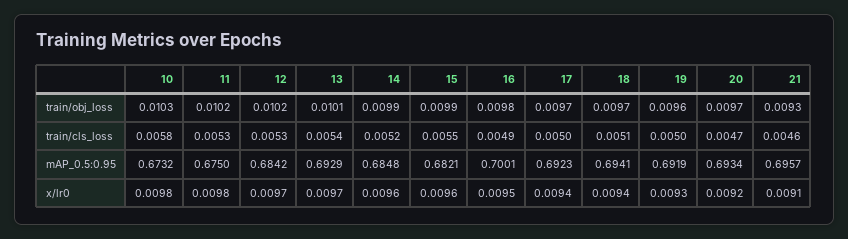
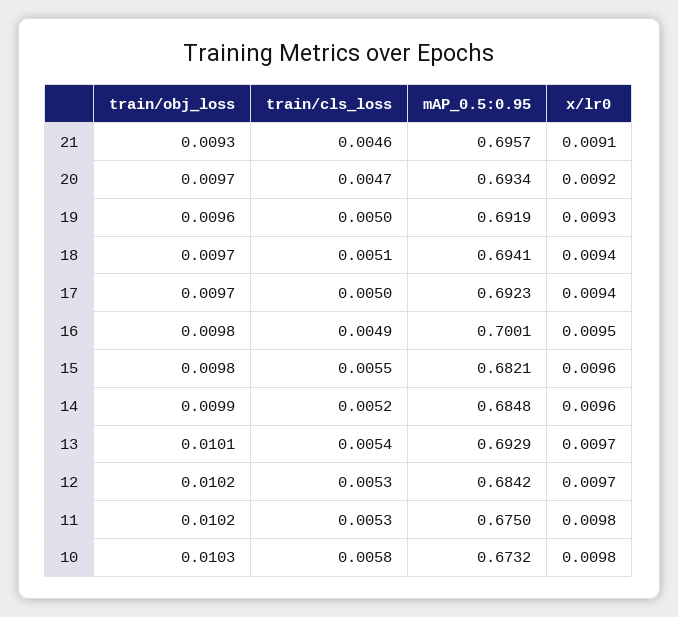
  {
    "10": {
      "train/obj_loss": 0.0103,
      "train/cls_loss": 0.0058,
      "mAP_0.5:0.95": 0.6732,
      "x/lr0": 0.0098
    },
    "11": {
      "train/obj_loss": 0.0102,
      "train/cls_loss": 0.0053,
      "mAP_0.5:0.95": 0.675,
      "x/lr0": 0.0098
    },
    "12": {
      "train/obj_loss": 0.0102,
      "train/cls_loss": 0.0053,
      "mAP_0.5:0.95": 0.6842,
      "x/lr0": 0.0097
    },
    "13": {
      "train/obj_loss": 0.0101,
      "train/cls_loss": 0.0054,
      "mAP_0.5:0.95": 0.6929,
      "x/lr0": 0.0097
    },
    "14": {
      "train/obj_loss": 0.0099,
      "train/cls_loss": 0.0052,
      "mAP_0.5:0.95": 0.6848,
      "x/lr0": 0.0096
    },
    "15": {
-     "train/obj_loss": 0.0099,
+     "train/obj_loss": 0.0098,
      "train/cls_loss": 0.0055,
      "mAP_0.5:0.95": 0.6821,
      "x/lr0": 0.0096
    },
    "16": {
      "train/obj_loss": 0.0098,
      "train/cls_loss": 0.0049,
      "mAP_0.5:0.95": 0.7001,
      "x/lr0": 0.0095
    },
    "17": {
      "train/obj_loss": 0.0097,
      "train/cls_loss": 0.005,
      "mAP_0.5:0.95": 0.6923,
      "x/lr0": 0.0094
    },
    "18": {
      "train/obj_loss": 0.0097,
      "train/cls_loss": 0.0051,
      "mAP_0.5:0.95": 0.6941,
      "x/lr0": 0.0094
    },
    "19": {
      "train/obj_loss": 0.0096,
      "train/cls_loss": 0.005,
      "mAP_0.5:0.95": 0.6919,
      "x/lr0": 0.0093
    },
    "20": {
      "train/obj_loss": 0.0097,
      "train/cls_loss": 0.0047,
      "mAP_0.5:0.95": 0.6934,
      "x/lr0": 0.0092
    },
    "21": {
      "train/obj_loss": 0.0093,
      "train/cls_loss": 0.0046,
      "mAP_0.5:0.95": 0.6957,
      "x/lr0": 0.0091
    }
  }

